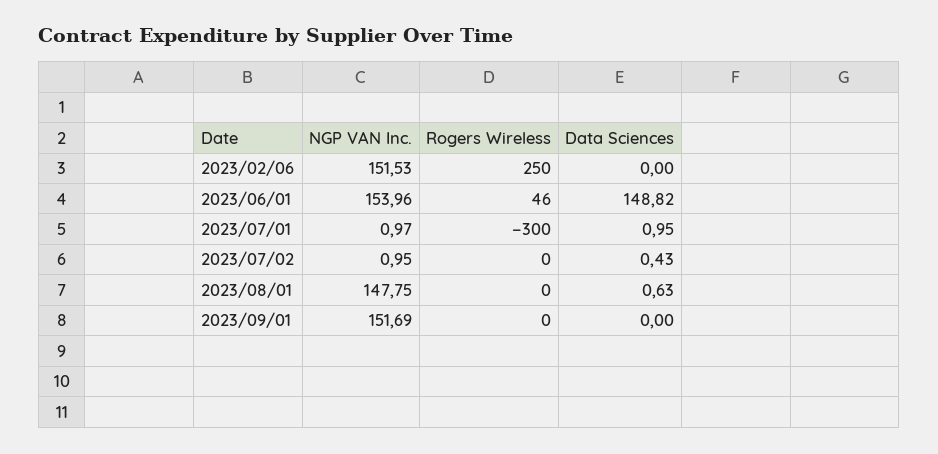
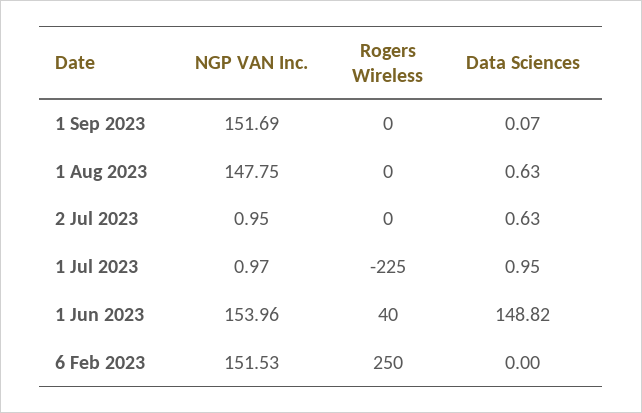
  {
    "NGP VAN Inc.": {
      "2023/02/06": 151.53,
      "2023/06/01": 153.96,
      "2023/07/01": 0.97,
      "2023/07/02": 0.95,
      "2023/08/01": 147.75,
      "2023/09/01": 151.69
    },
    "Rogers Wireless": {
      "2023/02/06": 250,
-     "2023/06/01": 46,
+     "2023/06/01": 40,
-     "2023/07/01": -300,
+     "2023/07/01": -225,
      "2023/07/02": 0,
      "2023/08/01": 0,
      "2023/09/01": 0
    },
    "Data Sciences": {
      "2023/02/06": 0,
      "2023/06/01": 148.82,
      "2023/07/01": 0.95,
-     "2023/07/02": 0.43,
+     "2023/07/02": 0.63,
      "2023/08/01": 0.63,
-     "2023/09/01": 0
+     "2023/09/01": 0.07
    }
  }

